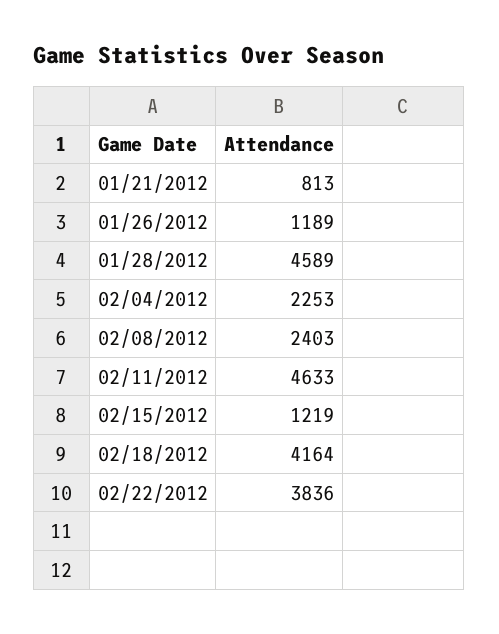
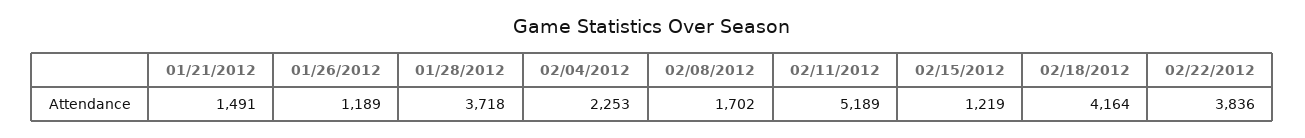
  {
-   "01/21/2012": 813,
+   "01/21/2012": 1491,
    "01/26/2012": 1189,
-   "01/28/2012": 4589,
+   "01/28/2012": 3718,
    "02/04/2012": 2253,
-   "02/08/2012": 2403,
+   "02/08/2012": 1702,
-   "02/11/2012": 4633,
+   "02/11/2012": 5189,
    "02/15/2012": 1219,
    "02/18/2012": 4164,
    "02/22/2012": 3836
  }

